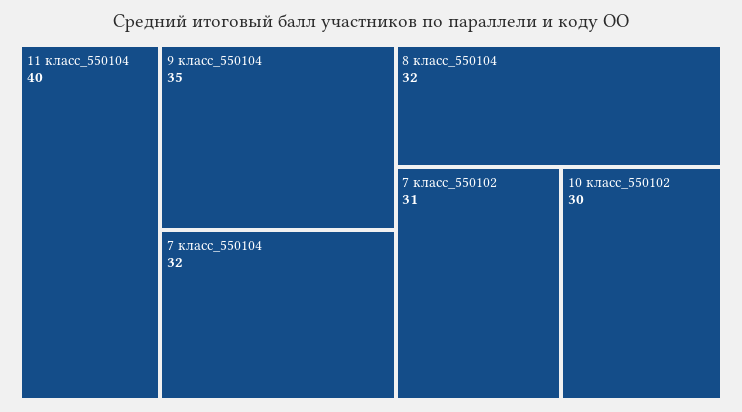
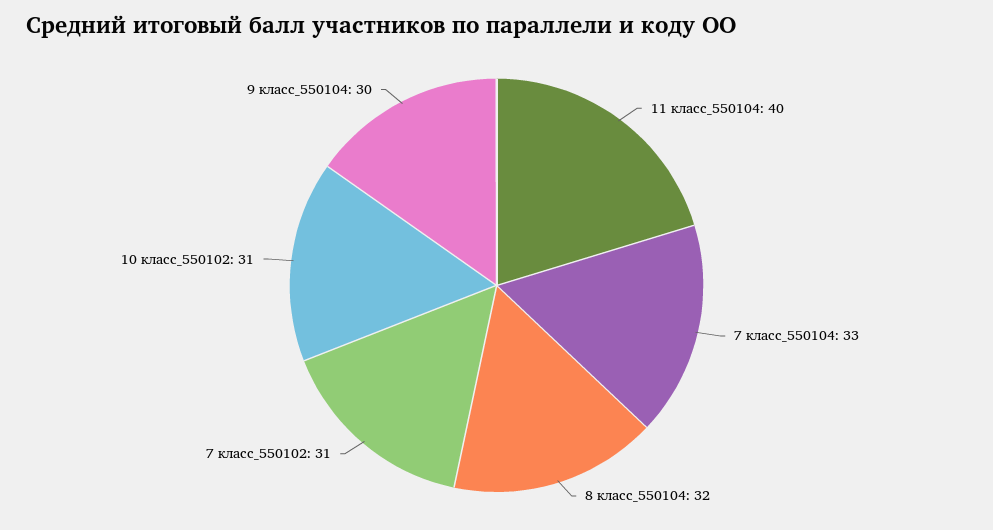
  {
    "11 класс_550104": 40,
-   "9 класс_550104": 35,
+   "9 класс_550104": 30,
-   "7 класс_550104": 32,
+   "7 класс_550104": 33,
    "8 класс_550104": 32,
    "7 класс_550102": 31,
-   "10 класс_550102": 30
+   "10 класс_550102": 31
  }

